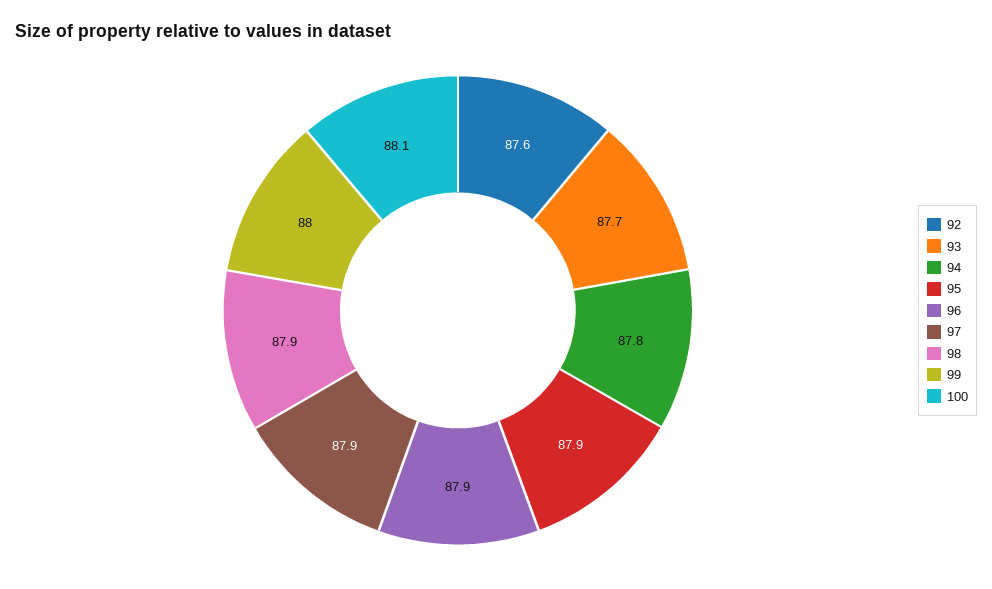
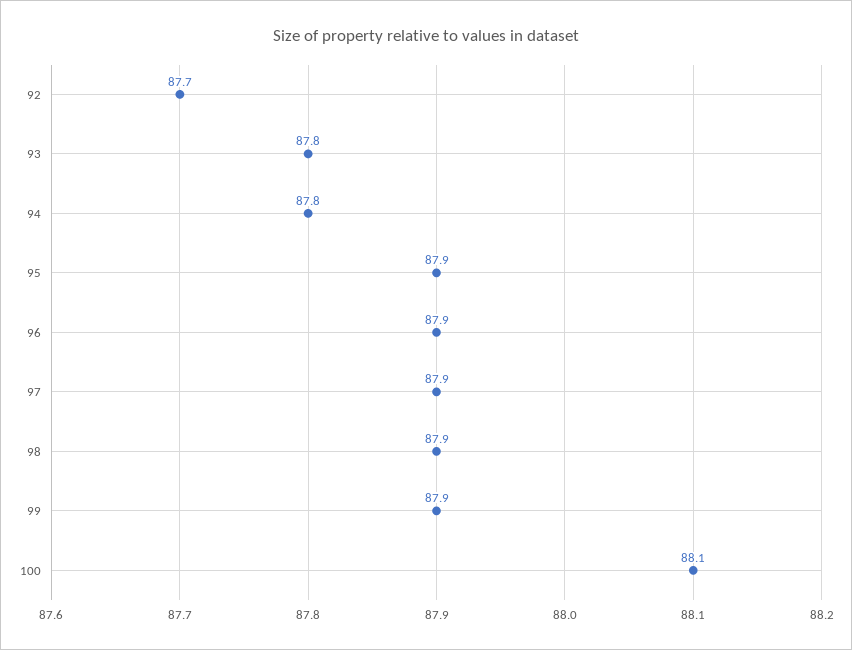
  {
-   "92": 87.6,
+   "92": 87.7,
-   "93": 87.7,
+   "93": 87.8,
    "94": 87.8,
    "95": 87.9,
    "96": 87.9,
    "97": 87.9,
    "98": 87.9,
-   "99": 88,
+   "99": 87.9,
    "100": 88.1
  }

